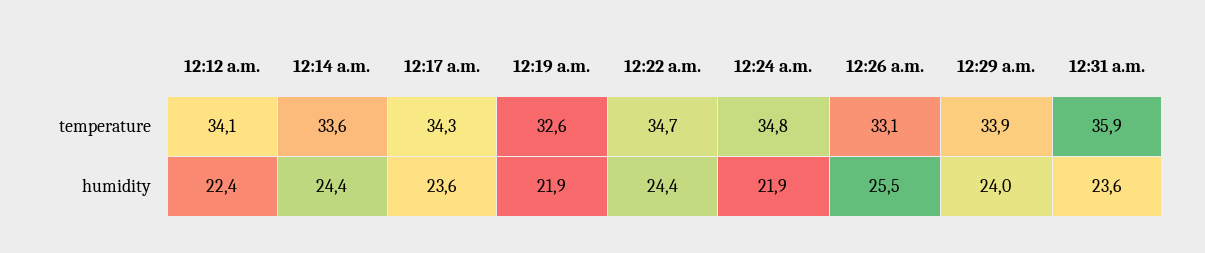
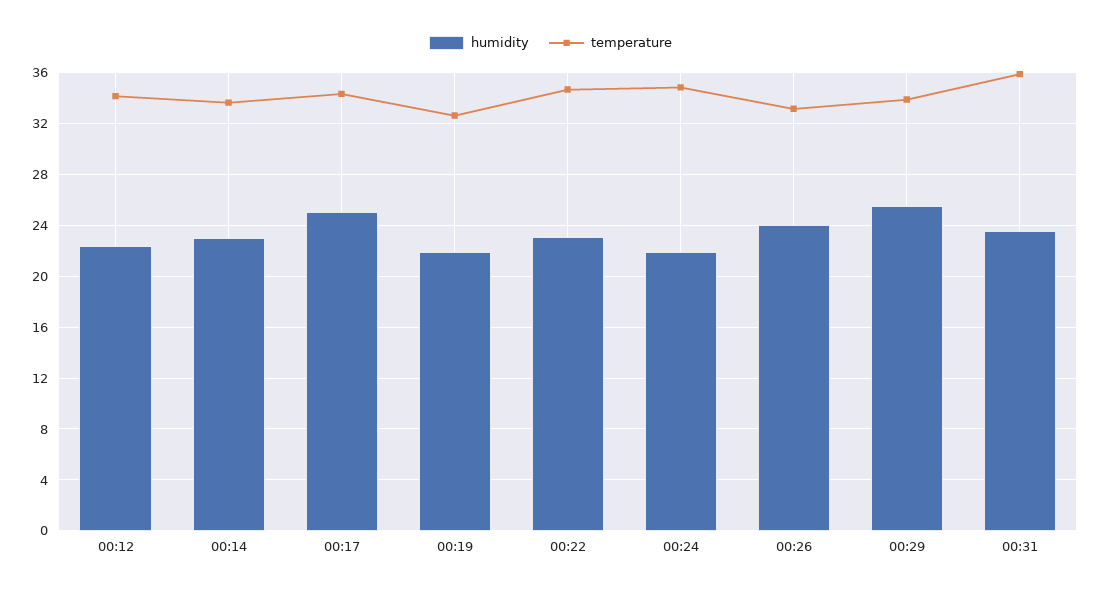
  {
    "temperature": {
      "12:12 a.m.": 34.1,
      "12:14 a.m.": 33.6,
      "12:17 a.m.": 34.3,
      "12:19 a.m.": 32.6,
      "12:22 a.m.": 34.7,
      "12:24 a.m.": 34.8,
      "12:26 a.m.": 33.1,
      "12:29 a.m.": 33.9,
      "12:31 a.m.": 35.9
    },
    "humidity": {
      "12:12 a.m.": 22.4,
-     "12:14 a.m.": 24.4,
+     "12:14 a.m.": 23,
-     "12:17 a.m.": 23.6,
+     "12:17 a.m.": 25,
      "12:19 a.m.": 21.9,
-     "12:22 a.m.": 24.4,
+     "12:22 a.m.": 23,
      "12:24 a.m.": 21.9,
-     "12:26 a.m.": 25.5,
+     "12:26 a.m.": 24,
-     "12:29 a.m.": 24,
+     "12:29 a.m.": 25.5,
      "12:31 a.m.": 23.6
    }
  }

